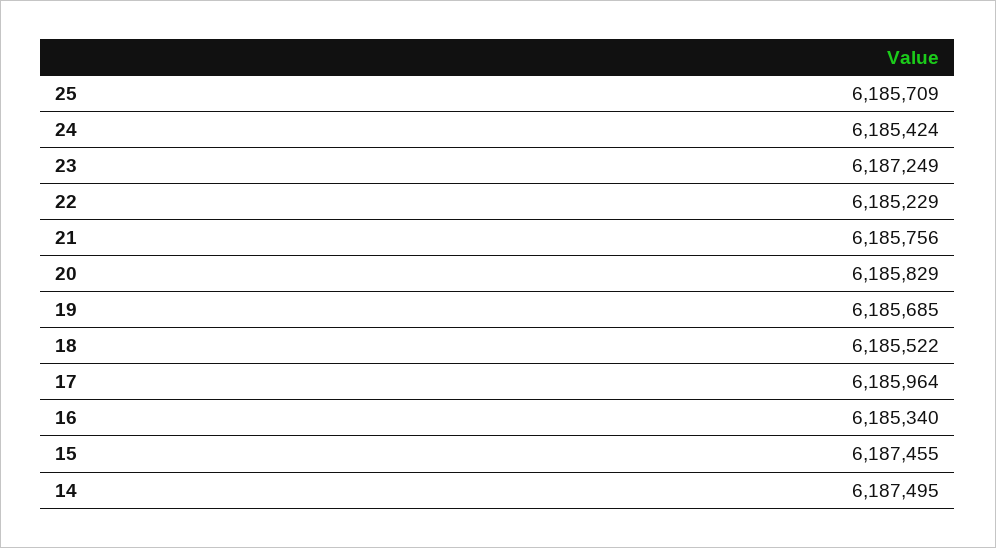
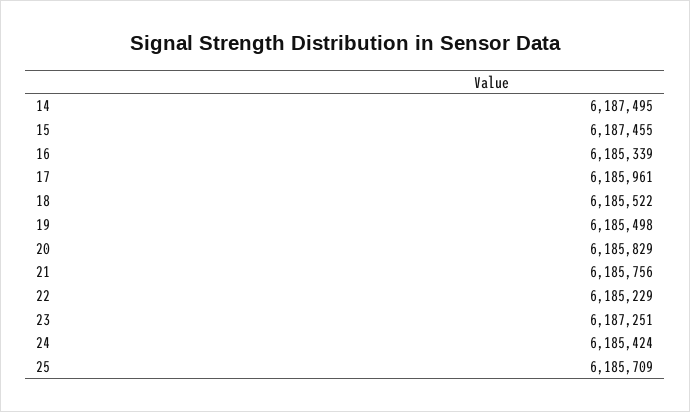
  {
    "25": 6185709,
    "24": 6185424,
-   "23": 6187249,
+   "23": 6187251,
    "22": 6185229,
    "21": 6185756,
    "20": 6185829,
-   "19": 6185685,
+   "19": 6185498,
    "18": 6185522,
-   "17": 6185964,
+   "17": 6185961,
-   "16": 6185340,
+   "16": 6185339,
    "15": 6187455,
    "14": 6187495
  }

